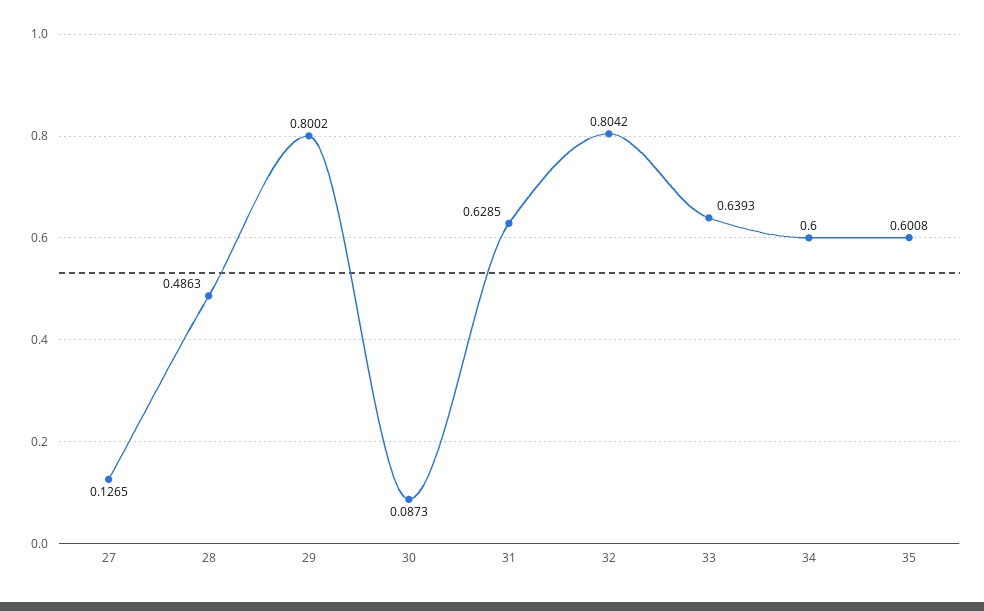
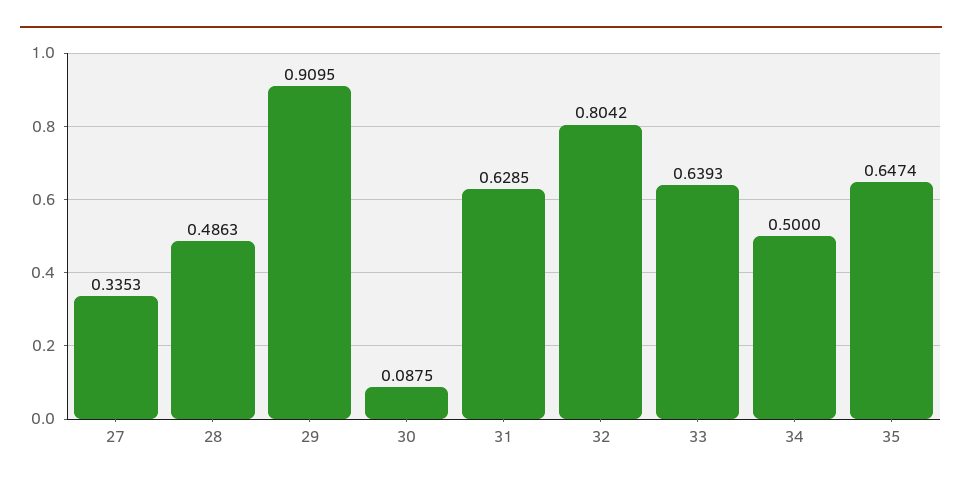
  {
-   "27": 0.1265,
+   "27": 0.3353,
    "28": 0.4863,
-   "29": 0.8002,
+   "29": 0.9095,
-   "30": 0.0873,
+   "30": 0.0875,
    "31": 0.6285,
    "32": 0.8042,
    "33": 0.6393,
-   "34": 0.6,
+   "34": 0.5,
-   "35": 0.6008
+   "35": 0.6474
  }

